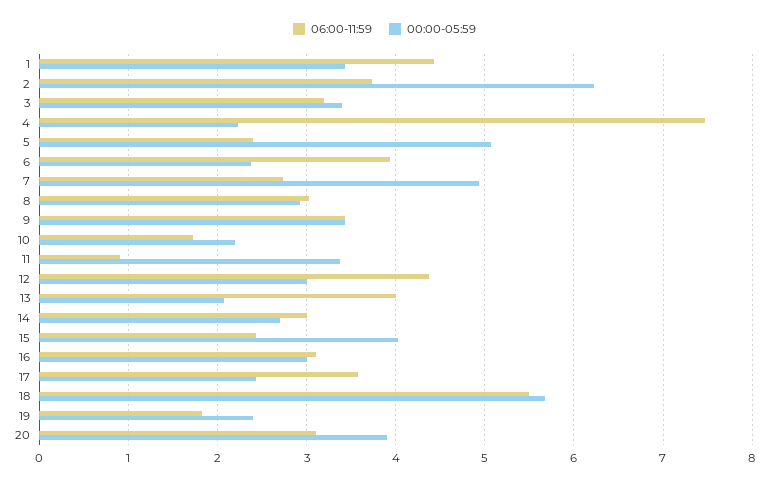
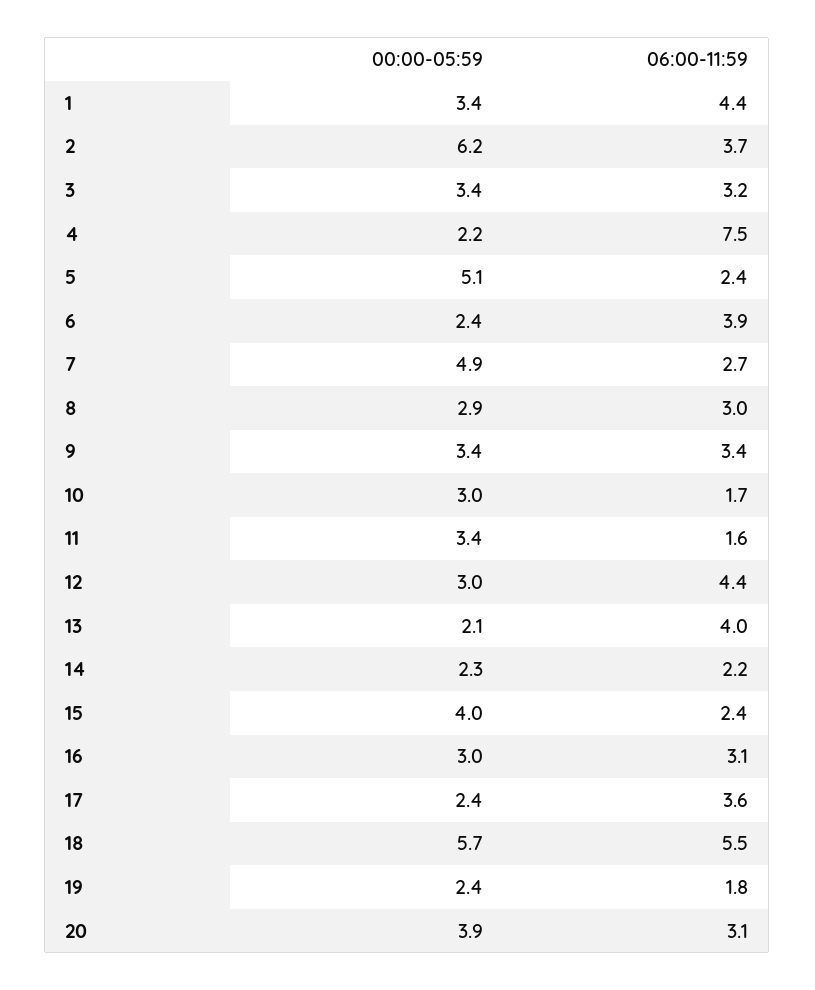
  {
    "06:00-11:59": {
      "1": 4.4,
      "2": 3.7,
      "3": 3.2,
      "4": 7.5,
      "5": 2.4,
      "6": 3.9,
      "7": 2.7,
      "8": 3,
      "9": 3.4,
      "10": 1.7,
-     "11": 0.9,
+     "11": 1.6,
      "12": 4.4,
      "13": 4,
-     "14": 3,
+     "14": 2.2,
      "15": 2.4,
      "16": 3.1,
      "17": 3.6,
      "18": 5.5,
      "19": 1.8,
      "20": 3.1
    },
    "00:00-05:59": {
      "1": 3.4,
      "2": 6.2,
      "3": 3.4,
      "4": 2.2,
      "5": 5.1,
      "6": 2.4,
      "7": 4.9,
      "8": 2.9,
      "9": 3.4,
-     "10": 2.2,
+     "10": 3,
      "11": 3.4,
      "12": 3,
      "13": 2.1,
-     "14": 2.7,
+     "14": 2.3,
      "15": 4,
      "16": 3,
      "17": 2.4,
      "18": 5.7,
      "19": 2.4,
      "20": 3.9
    }
  }

